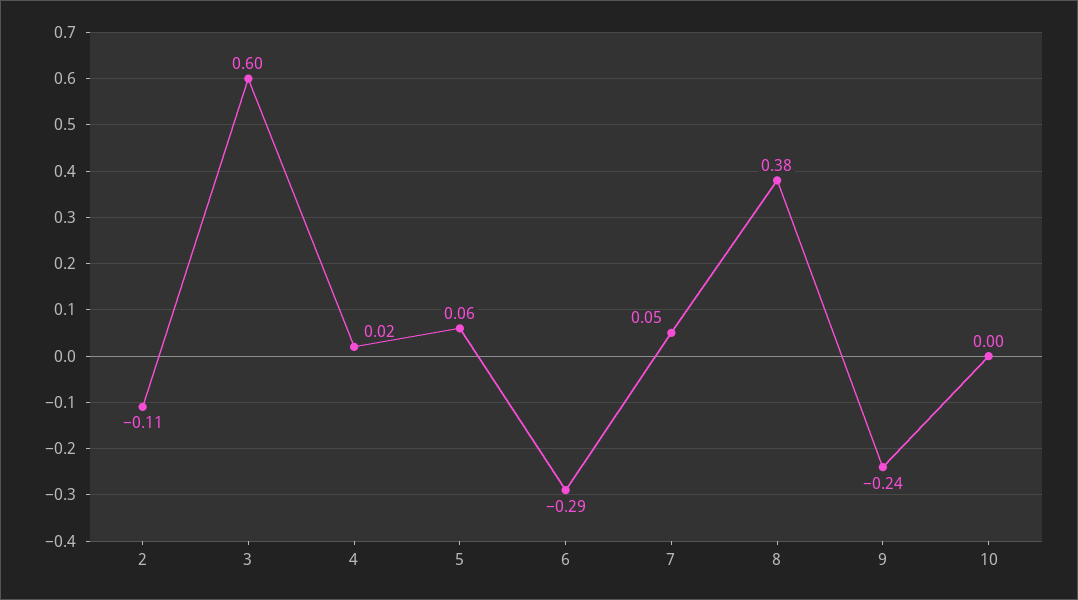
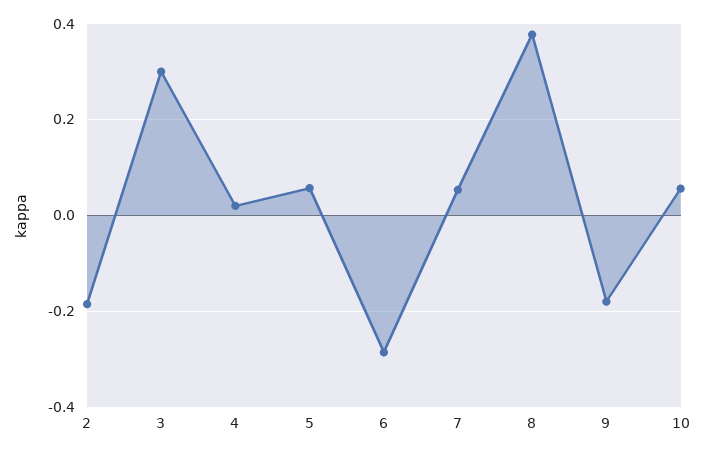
  {
-   "2": -0.11,
+   "2": -0.18,
-   "3": 0.6,
+   "3": 0.3,
    "4": 0.02,
    "5": 0.06,
    "6": -0.29,
    "7": 0.05,
    "8": 0.38,
-   "9": -0.24,
+   "9": -0.18,
-   "10": 0
+   "10": 0.06
  }

